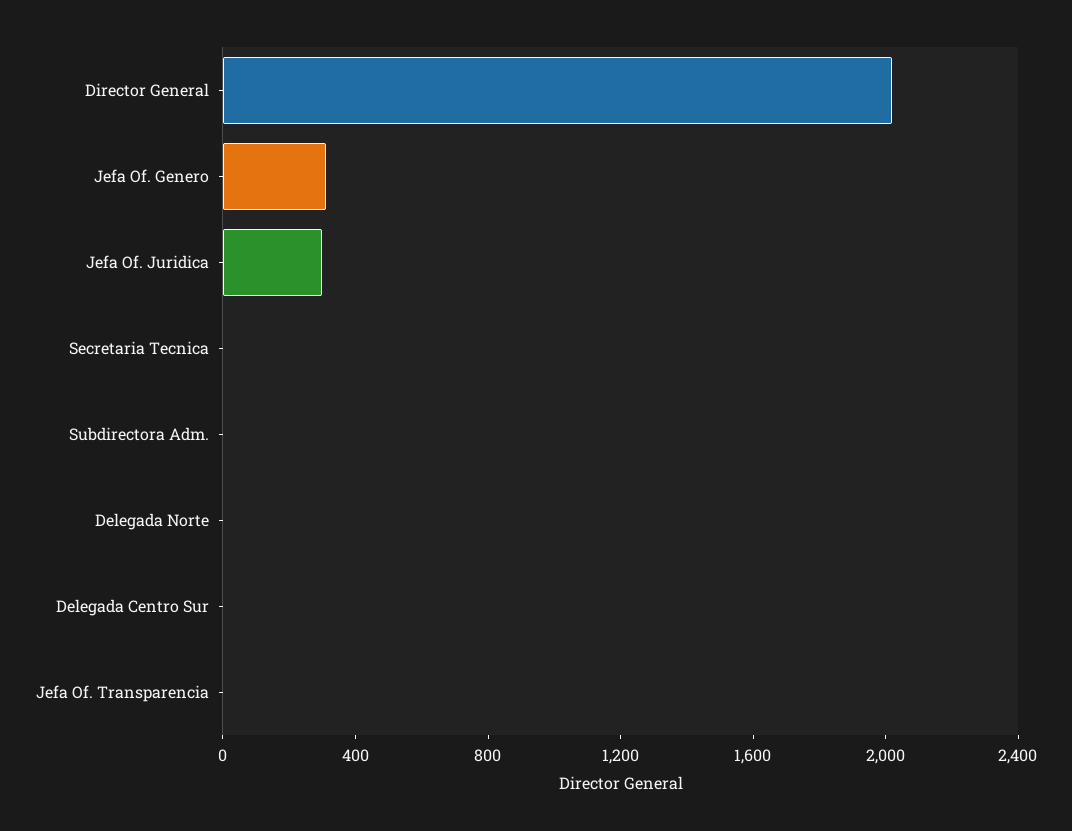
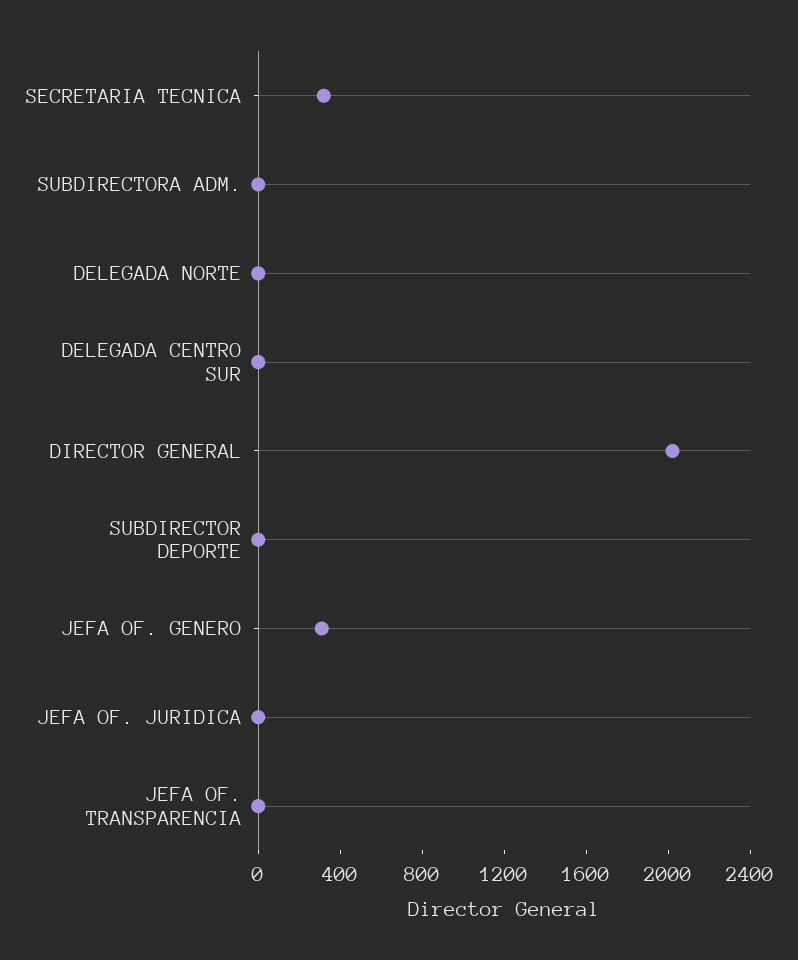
  {
    "Director General": 2000,
    "Jefa Of. Genero": 300,
-   "Jefa Of. Juridica": 300,
+   "Jefa Of. Juridica": 0,
-   "Secretaria Tecnica": 0,
+   "Secretaria Tecnica": 300,
    "Subdirectora Adm.": 0,
    "Delegada Norte": 0,
    "Delegada Centro Sur": 0,
-   "Jefa Of. Transparencia": 0
+   "Jefa Of. Transparencia": 0,
+   "SUBDIRECTOR DEPORTE": 0
  }

